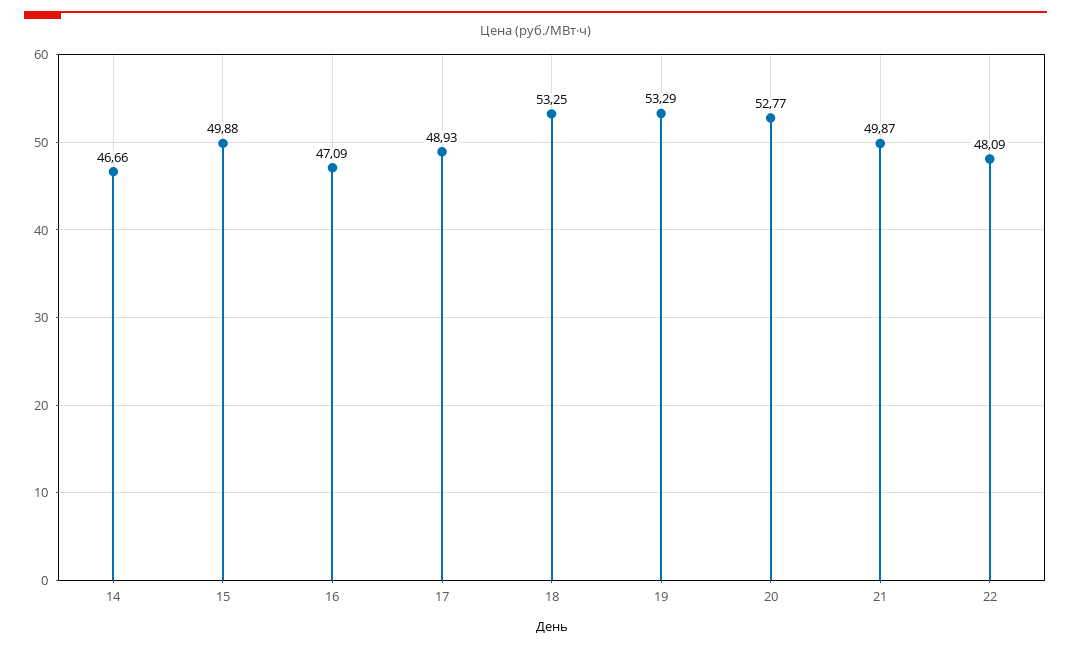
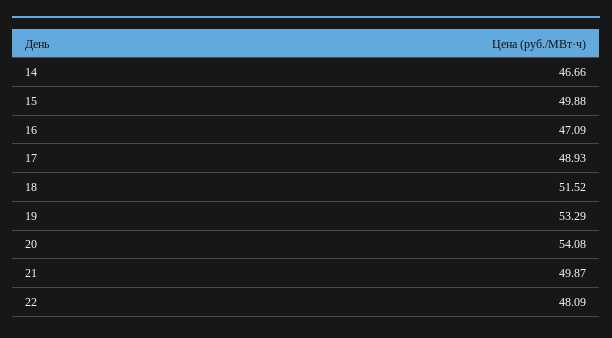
  {
    "14": 46.66,
    "15": 49.88,
    "16": 47.09,
    "17": 48.93,
-   "18": 53.25,
+   "18": 51.52,
    "19": 53.29,
-   "20": 52.77,
+   "20": 54.08,
    "21": 49.87,
    "22": 48.09
  }

